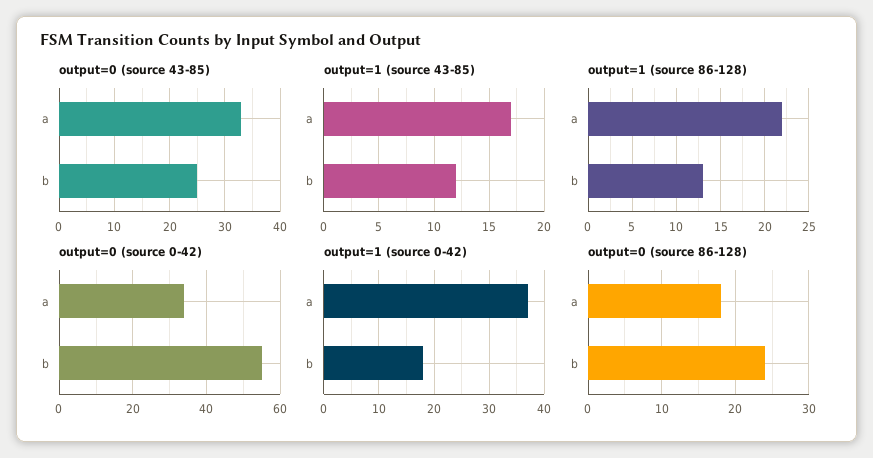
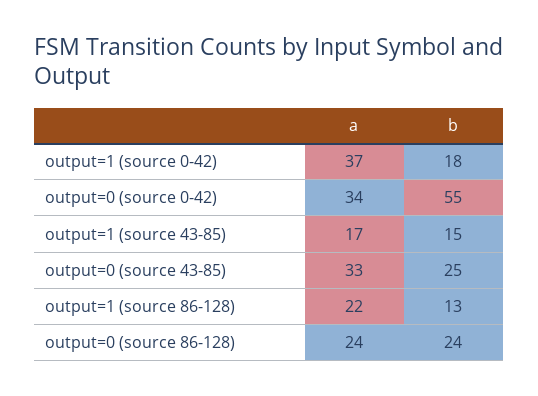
  {
    "output=0 (source 43-85)": {
      "a": 33,
      "b": 25
    },
    "output=1 (source 43-85)": {
      "a": 17,
-     "b": 12
+     "b": 15
    },
    "output=1 (source 86-128)": {
      "a": 22,
      "b": 13
    },
    "output=0 (source 0-42)": {
      "a": 34,
      "b": 55
    },
    "output=1 (source 0-42)": {
      "a": 37,
      "b": 18
    },
    "output=0 (source 86-128)": {
-     "a": 18,
+     "a": 24,
      "b": 24
    }
  }

